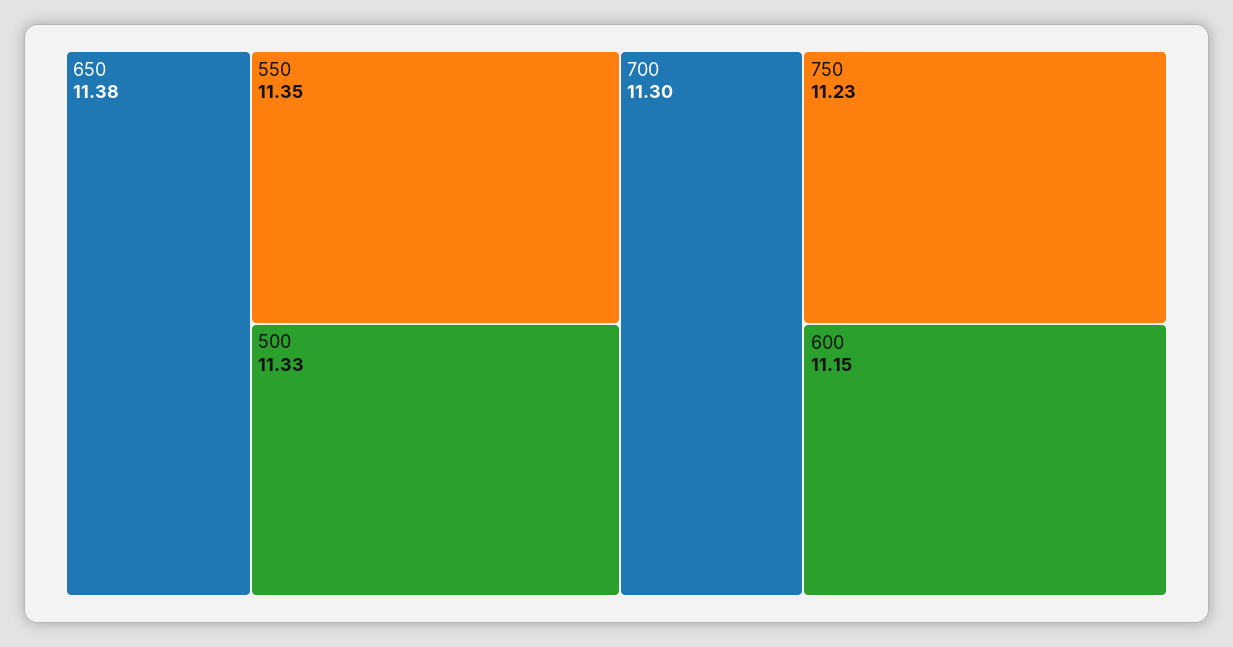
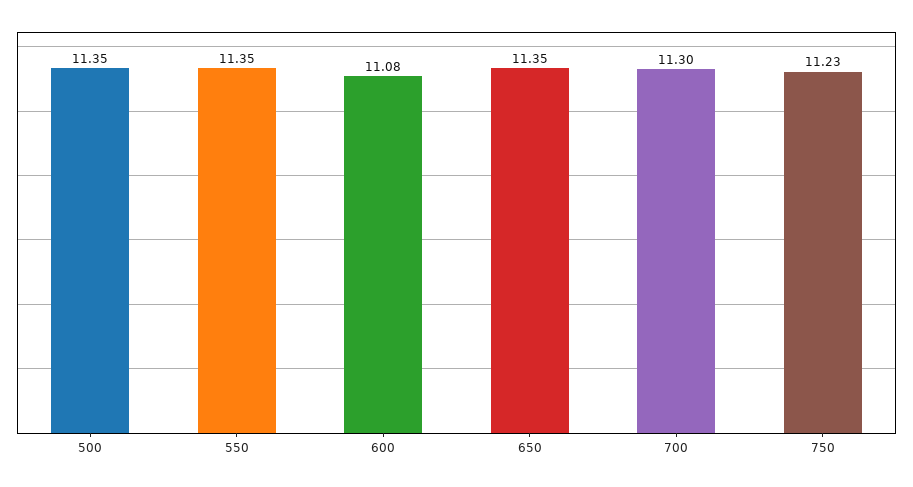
  {
-   "650": 11.38,
+   "650": 11.35,
    "550": 11.35,
-   "500": 11.33,
+   "500": 11.35,
    "700": 11.3,
    "750": 11.23,
-   "600": 11.15
+   "600": 11.08
  }

